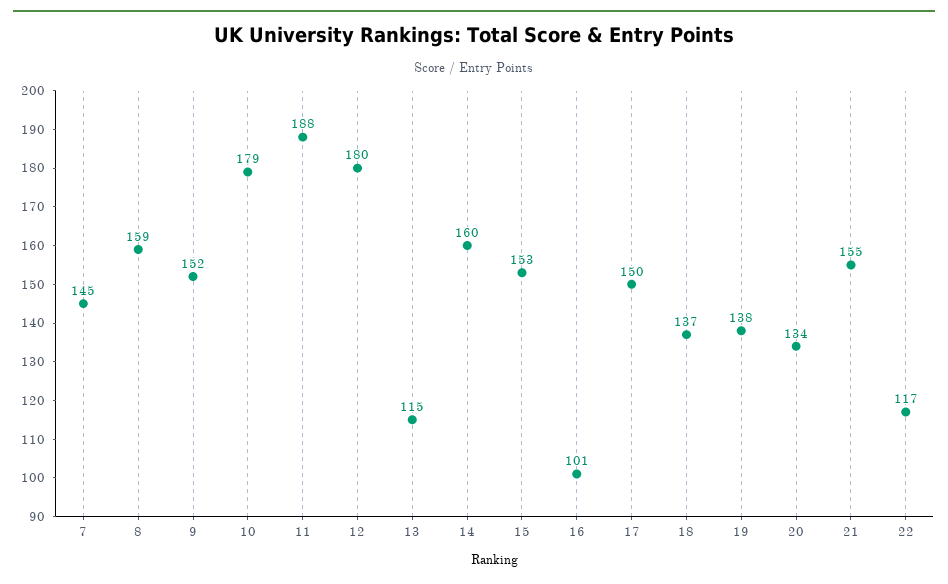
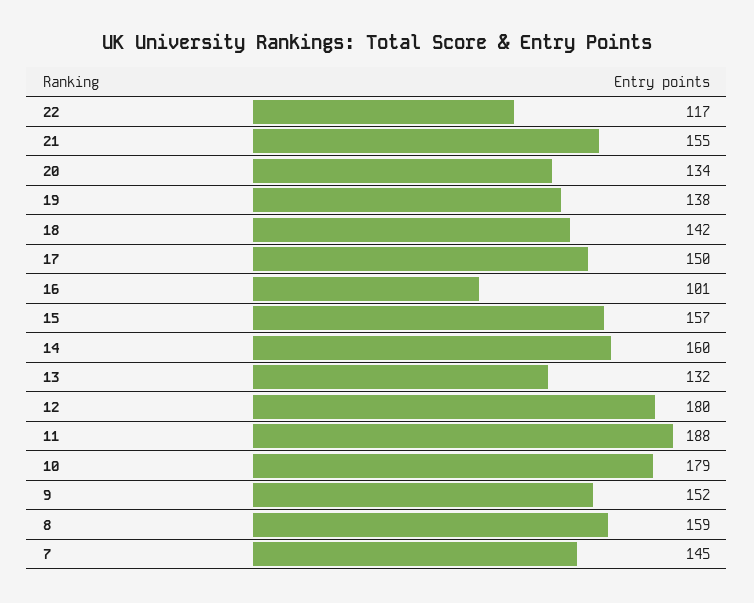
  {
    "7": 145,
    "8": 159,
    "9": 152,
    "10": 179,
    "11": 188,
    "12": 180,
-   "13": 115,
+   "13": 132,
    "14": 160,
-   "15": 153,
+   "15": 157,
    "16": 101,
    "17": 150,
-   "18": 137,
+   "18": 142,
    "19": 138,
    "20": 134,
    "21": 155,
    "22": 117
  }

